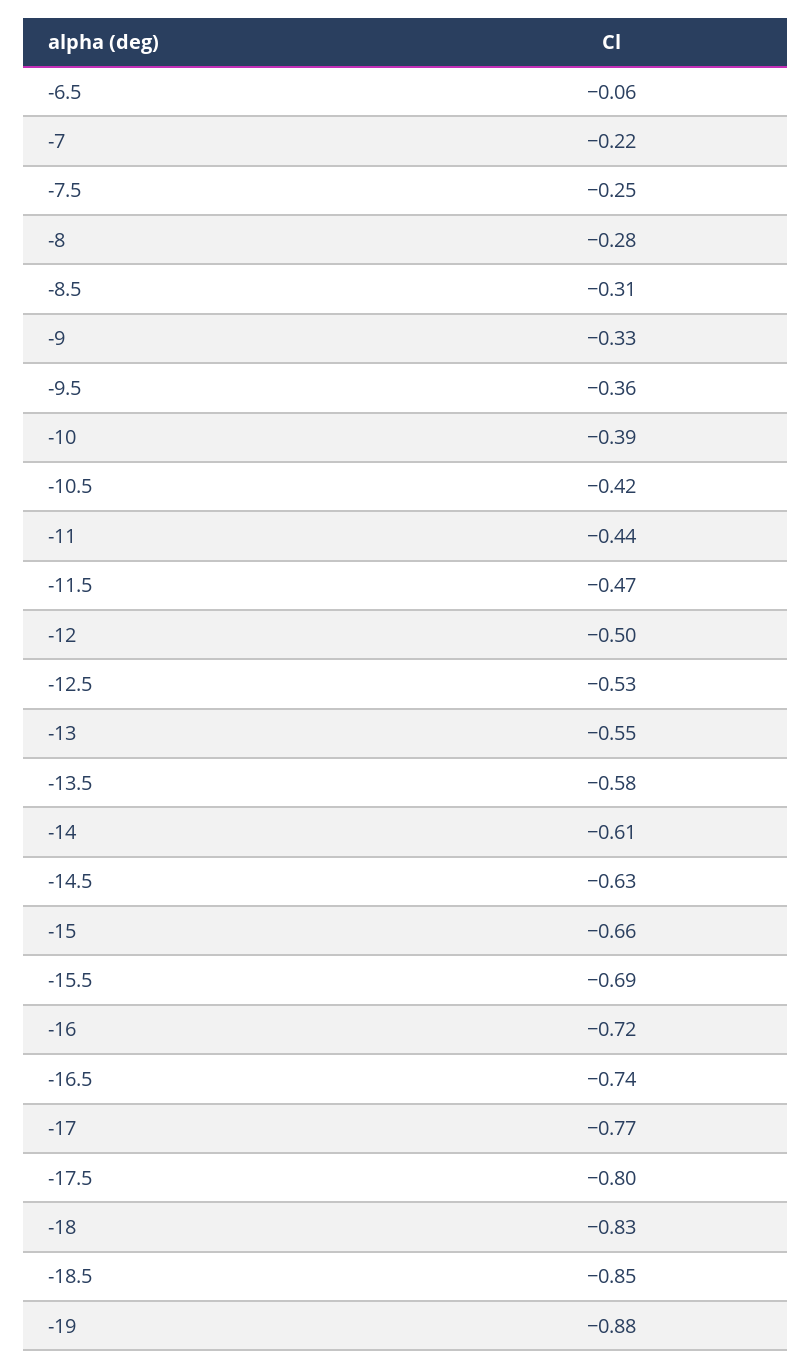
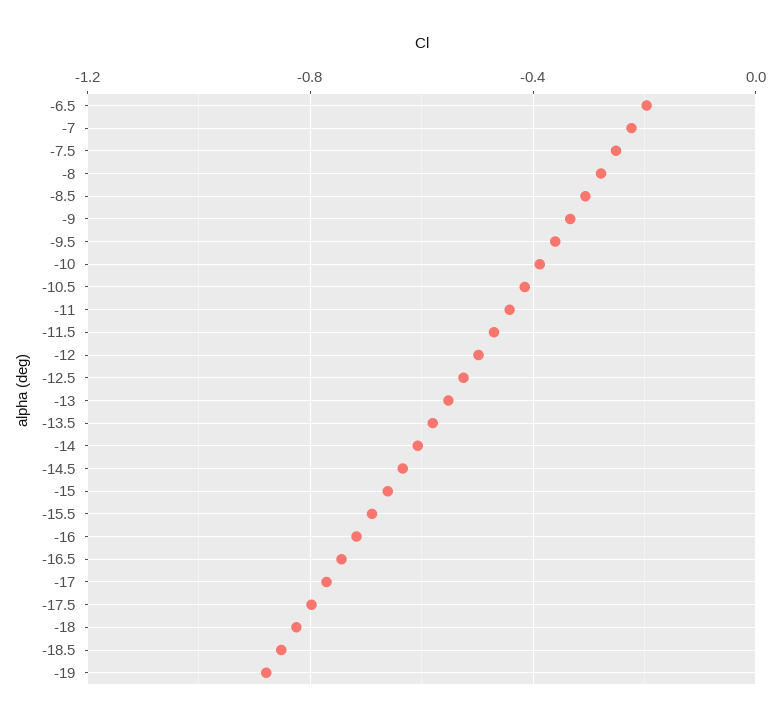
  {
-   "-6.5": -0.06,
+   "-6.5": -0.2,
    "-7": -0.22,
    "-7.5": -0.25,
    "-8": -0.28,
    "-8.5": -0.31,
    "-9": -0.33,
    "-9.5": -0.36,
    "-10": -0.39,
    "-10.5": -0.42,
    "-11": -0.44,
    "-11.5": -0.47,
    "-12": -0.5,
    "-12.5": -0.53,
    "-13": -0.55,
    "-13.5": -0.58,
    "-14": -0.61,
    "-14.5": -0.63,
    "-15": -0.66,
    "-15.5": -0.69,
    "-16": -0.72,
    "-16.5": -0.74,
    "-17": -0.77,
    "-17.5": -0.8,
    "-18": -0.83,
    "-18.5": -0.85,
    "-19": -0.88
  }

